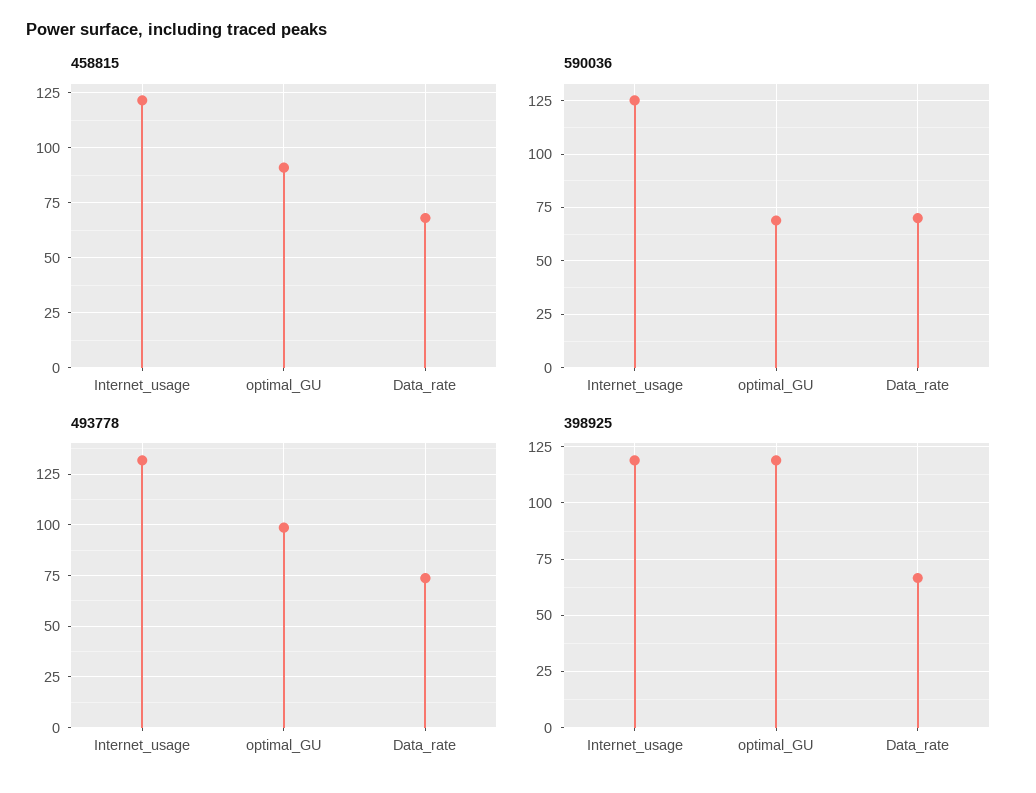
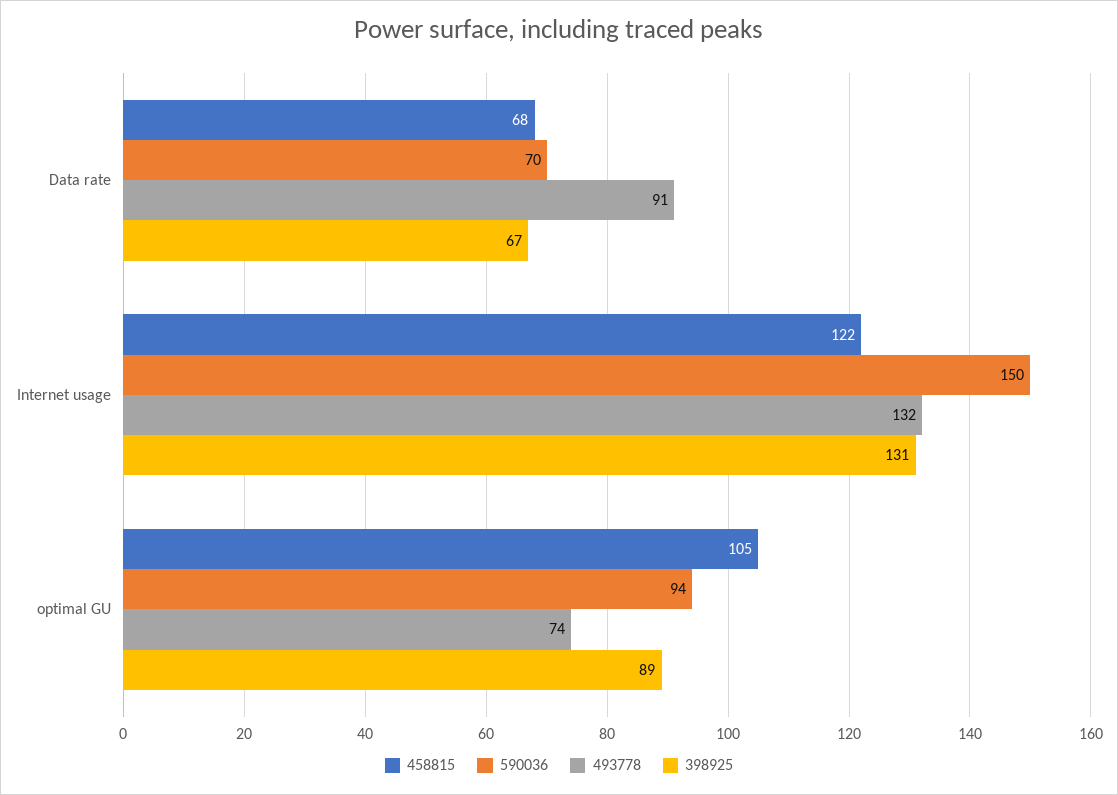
  {
    "458815": {
      "Internet_usage": 122,
-     "optimal_GU": 90,
+     "optimal_GU": 105,
      "Data_rate": 68
    },
    "590036": {
-     "Internet_usage": 125,
+     "Internet_usage": 150,
-     "optimal_GU": 70,
+     "optimal_GU": 94,
      "Data_rate": 70
    },
    "493778": {
      "Internet_usage": 132,
-     "optimal_GU": 100,
+     "optimal_GU": 74,
-     "Data_rate": 75
+     "Data_rate": 91
    },
    "398925": {
-     "Internet_usage": 120,
+     "Internet_usage": 131,
-     "optimal_GU": 120,
+     "optimal_GU": 89,
      "Data_rate": 67
    }
  }

